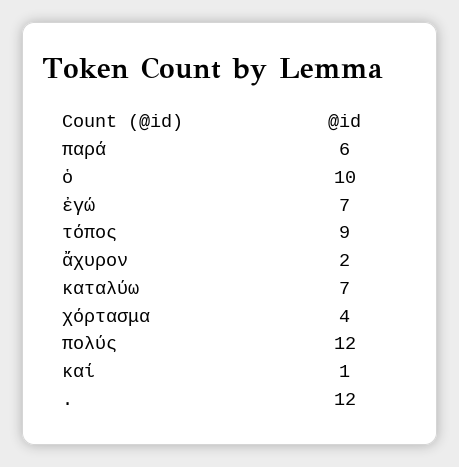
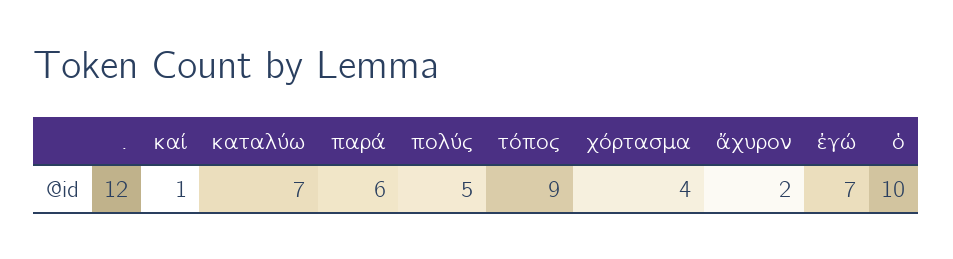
  {
    "παρά": 6,
    "ὁ": 10,
    "ἐγώ": 7,
    "τόπος": 9,
    "ἄχυρον": 2,
    "καταλύω": 7,
    "χόρτασμα": 4,
-   "πολύς": 12,
+   "πολύς": 5,
    "καί": 1,
    ".": 12
  }

